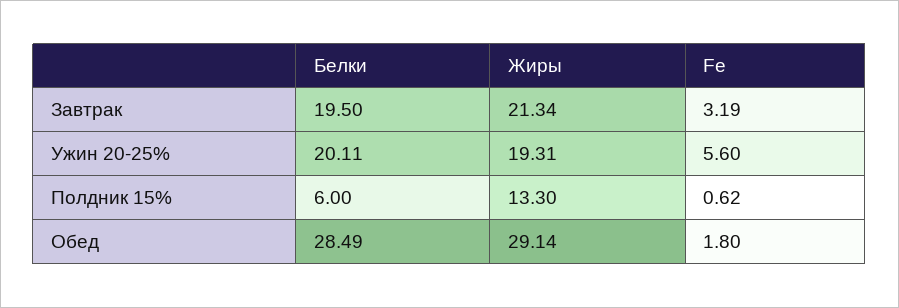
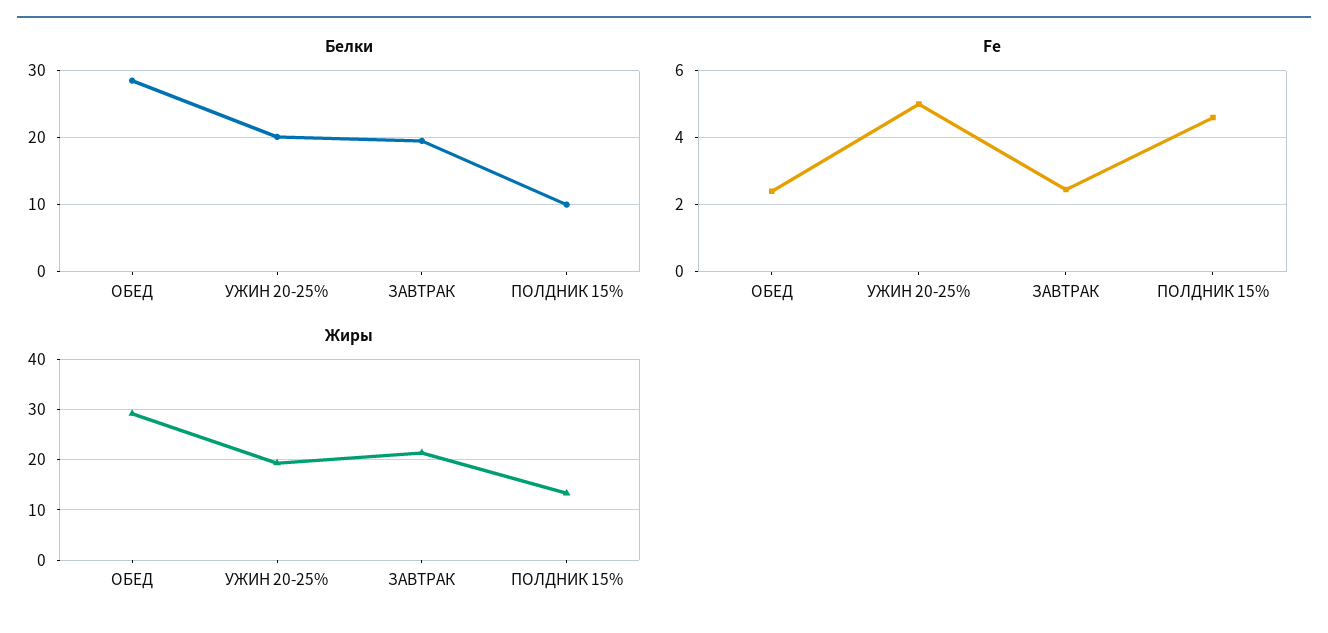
  {
    "Белки": {
      "Завтрак": 19.5,
      "Ужин 20-25%": 20.11,
-     "Полдник 15%": 6,
+     "Полдник 15%": 10,
      "Обед": 28.49
    },
    "Жиры": {
      "Завтрак": 21.34,
      "Ужин 20-25%": 19.31,
      "Полдник 15%": 13.3,
      "Обед": 29.14
    },
    "Fe": {
-     "Завтрак": 3.19,
+     "Завтрак": 2.4,
-     "Ужин 20-25%": 5.6,
+     "Ужин 20-25%": 5,
-     "Полдник 15%": 0.62,
+     "Полдник 15%": 4.6,
-     "Обед": 1.8
+     "Обед": 2.4
    }
  }

